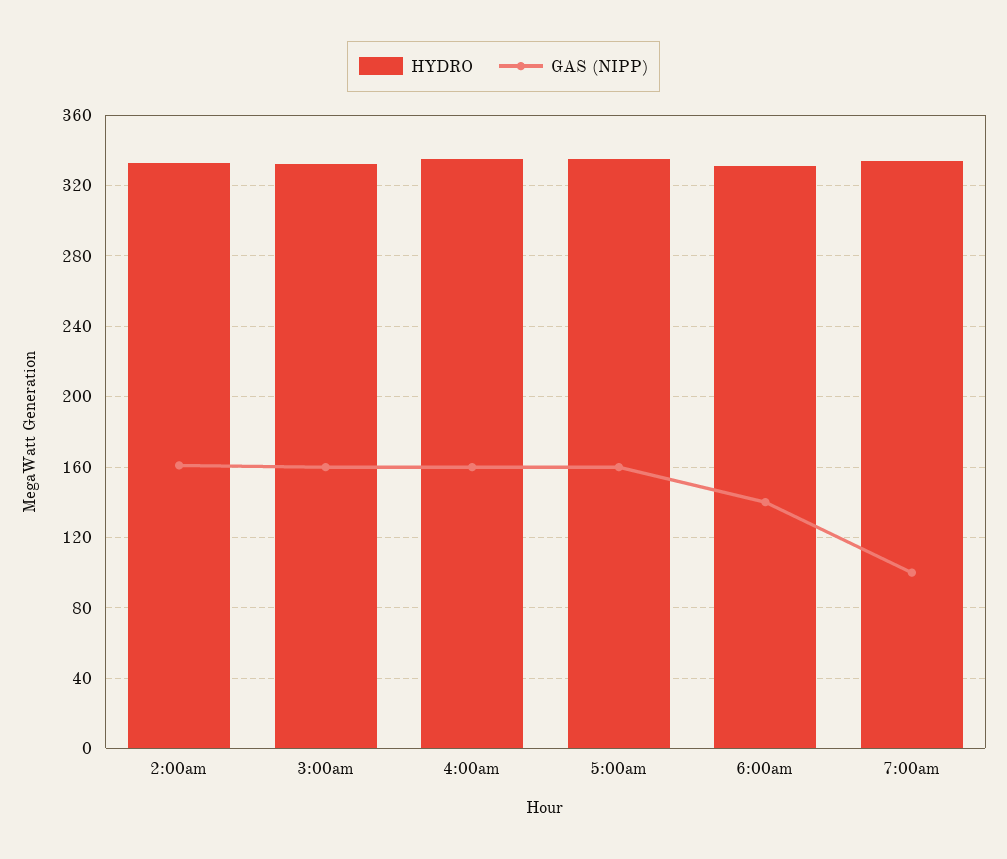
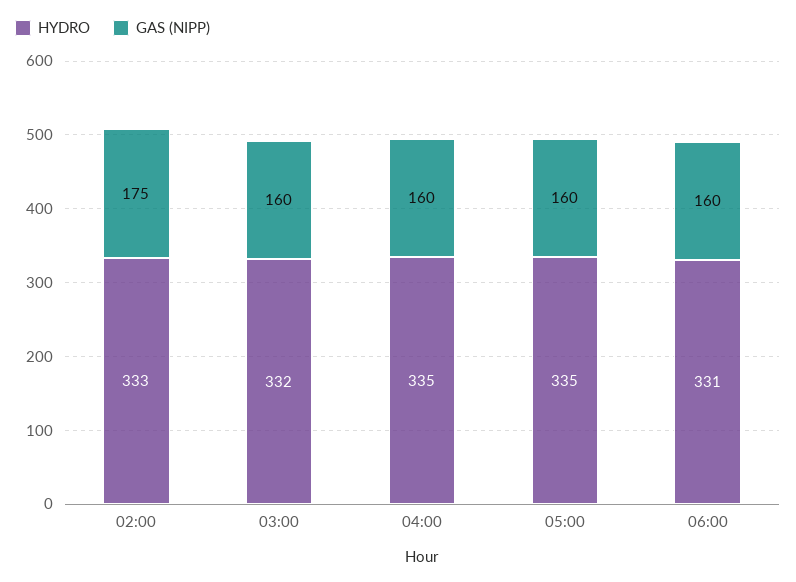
  {
    "HYDRO": {
      "2:00am": 333,
      "3:00am": 332,
      "4:00am": 335,
      "5:00am": 335,
-     "6:00am": 331,
+     "6:00am": 331
-     "7:00am": 335
    },
    "GAS (NIPP)": {
-     "2:00am": 160,
+     "2:00am": 175,
      "3:00am": 160,
      "4:00am": 160,
      "5:00am": 160,
-     "6:00am": 140,
+     "6:00am": 160
-     "7:00am": 100
    }
  }

